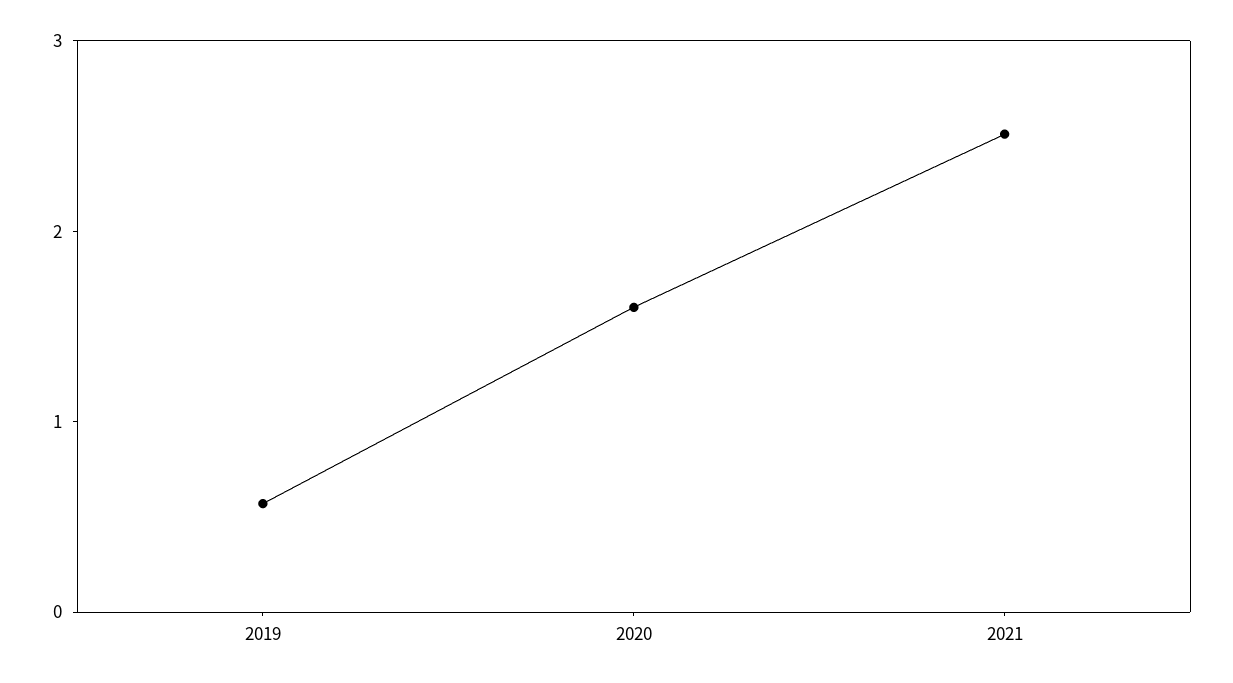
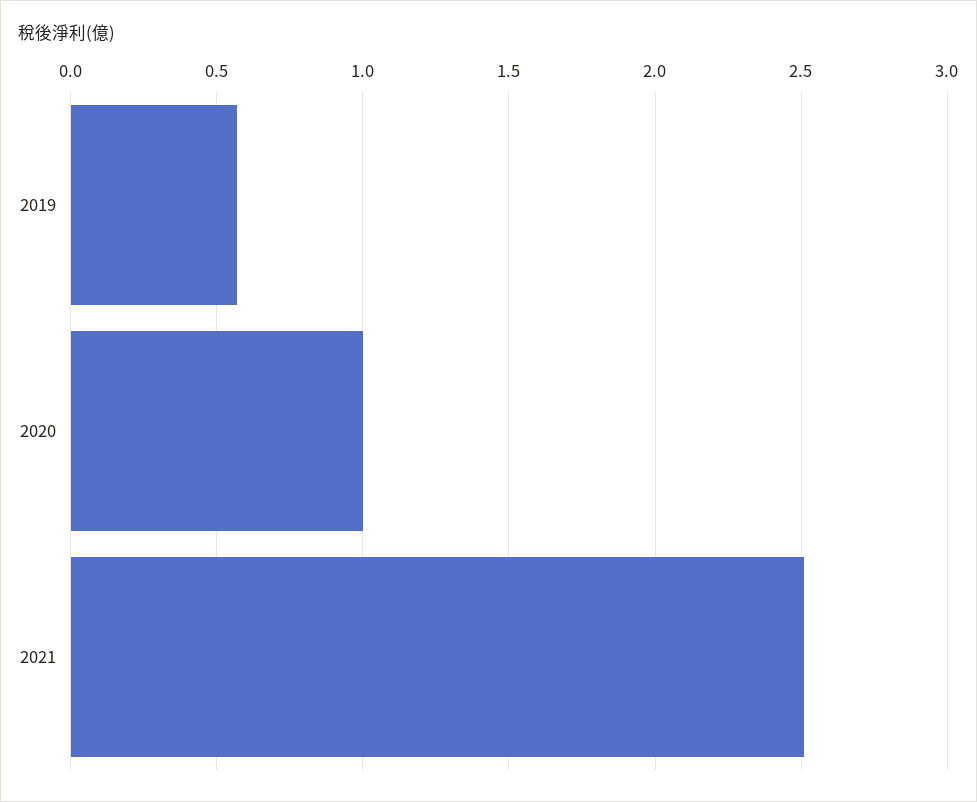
  {
    "2019": 0.55,
-   "2020": 1.6,
+   "2020": 1,
    "2021": 2.5
  }

